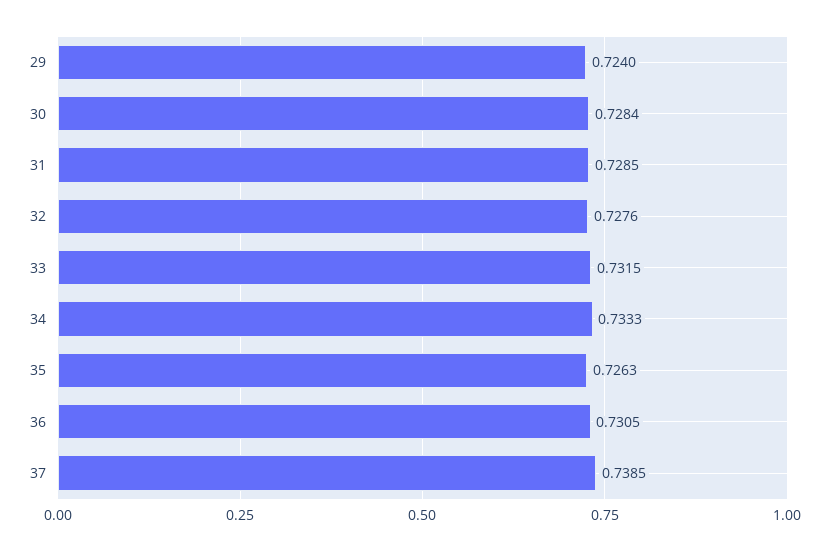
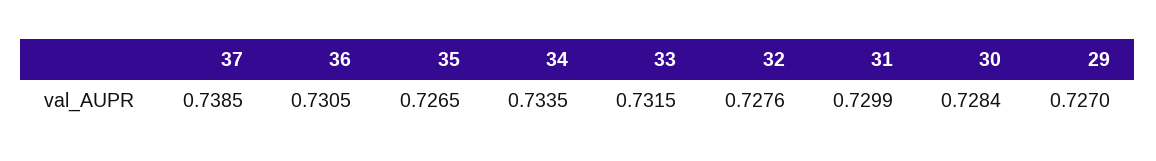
  {
-   "29": 0.724,
+   "29": 0.727,
    "30": 0.7284,
-   "31": 0.7285,
+   "31": 0.7299,
    "32": 0.7276,
    "33": 0.7315,
-   "34": 0.7333,
+   "34": 0.7335,
-   "35": 0.7263,
+   "35": 0.7265,
    "36": 0.7305,
    "37": 0.7385
  }

